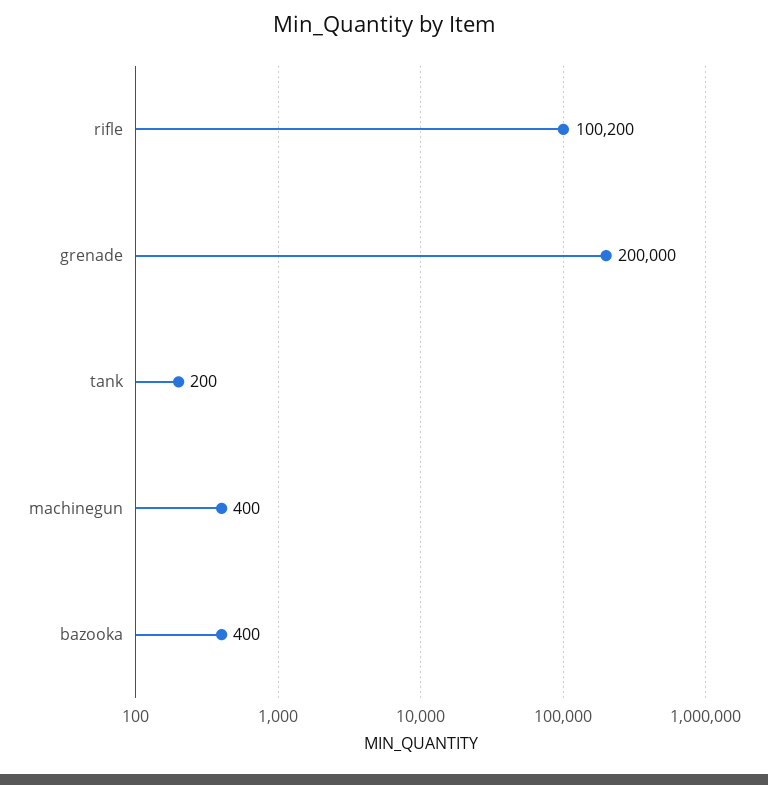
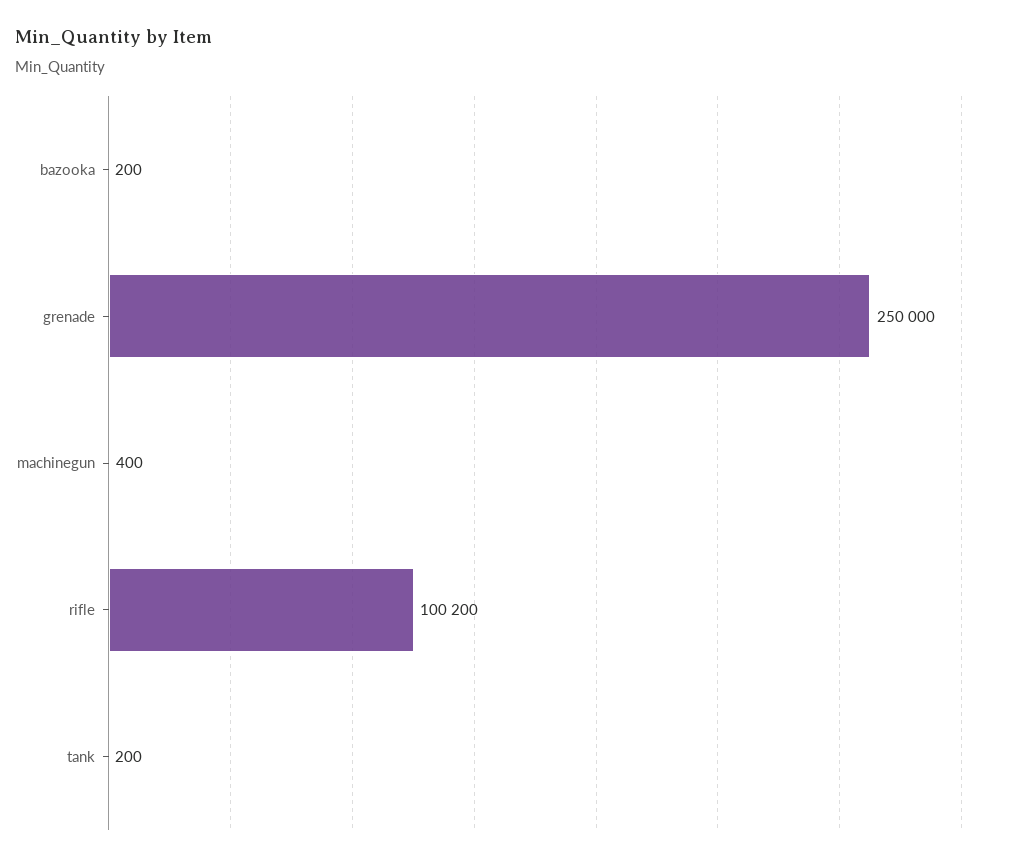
  {
    "rifle": 100200,
-   "grenade": 200000,
+   "grenade": 250000,
    "tank": 200,
    "machinegun": 400,
-   "bazooka": 400
+   "bazooka": 200
  }

